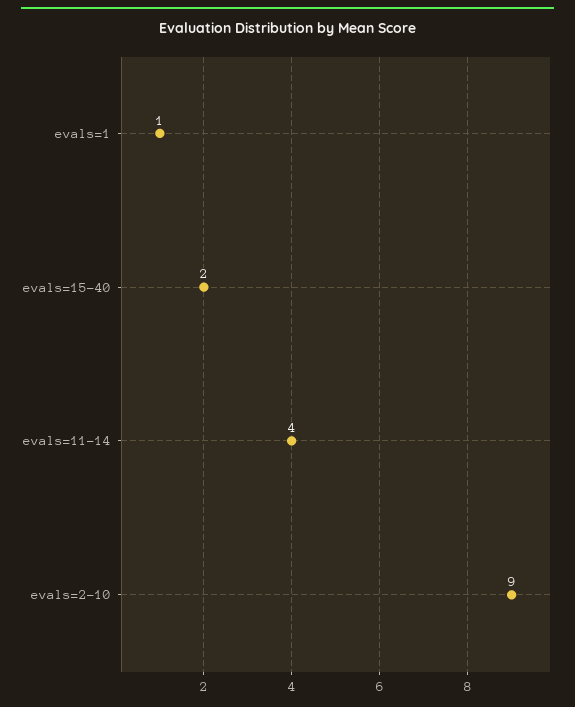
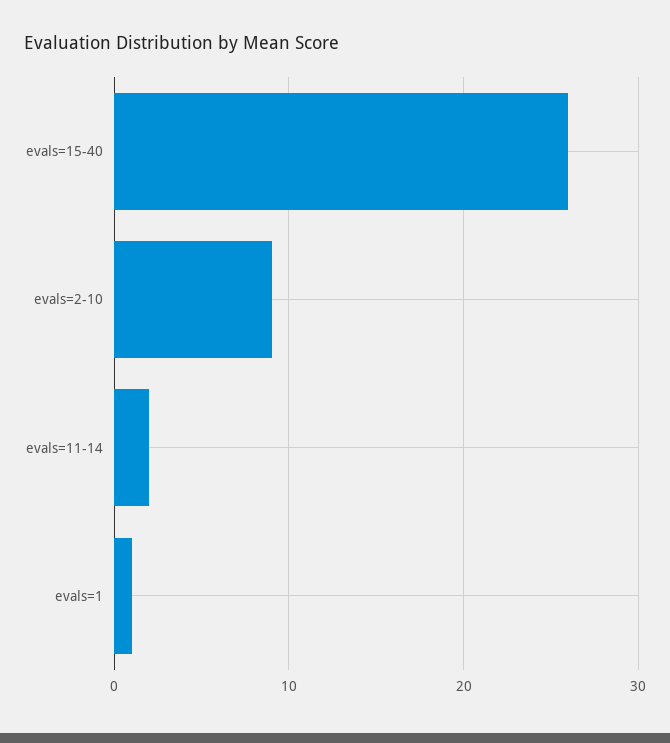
  {
    "evals=1": 1,
-   "evals=15-40": 2,
+   "evals=15-40": 26,
-   "evals=11-14": 4,
+   "evals=11-14": 2,
    "evals=2-10": 9
  }

